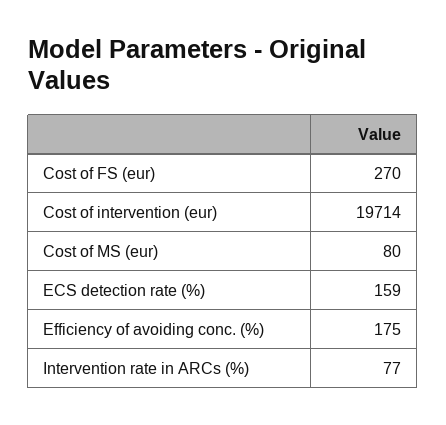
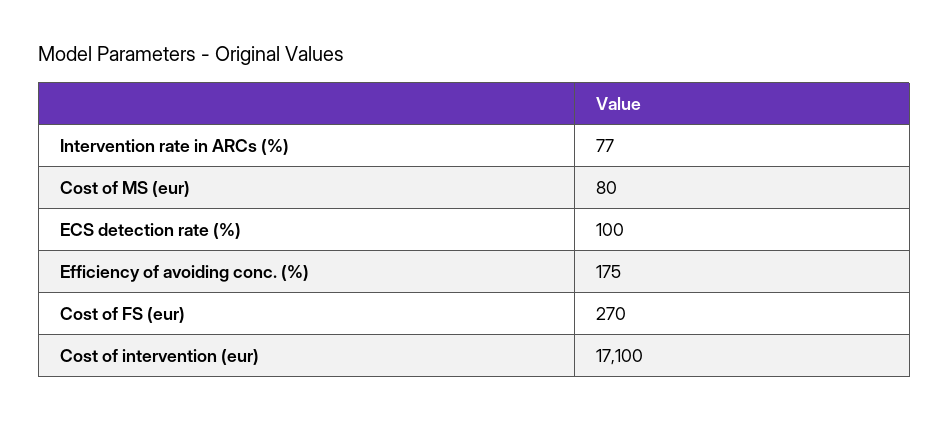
  {
    "Cost of FS (eur)": 270,
-   "Cost of intervention (eur)": 19714,
+   "Cost of intervention (eur)": 17100,
    "Cost of MS (eur)": 80,
-   "ECS detection rate (%)": 159,
+   "ECS detection rate (%)": 100,
    "Efficiency of avoiding conc. (%)": 175,
    "Intervention rate in ARCs (%)": 77
  }

